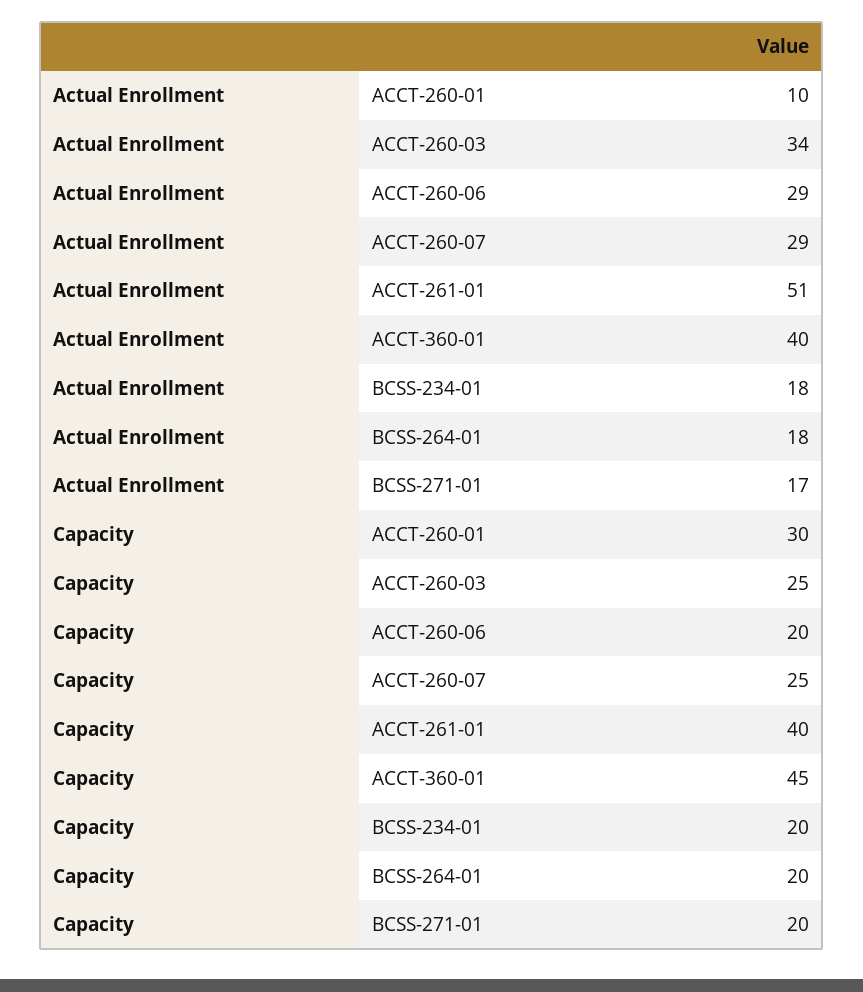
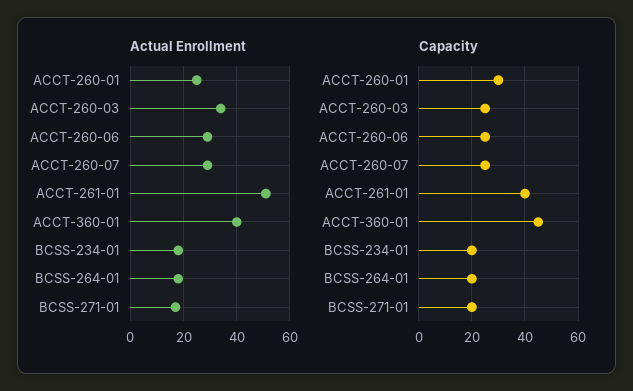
  {
    "Actual Enrollment": {
-     "ACCT-260-01": 10,
+     "ACCT-260-01": 25,
      "ACCT-260-03": 34,
      "ACCT-260-06": 29,
      "ACCT-260-07": 29,
      "ACCT-261-01": 51,
      "ACCT-360-01": 40,
      "BCSS-234-01": 18,
      "BCSS-264-01": 18,
      "BCSS-271-01": 17
    },
    "Capacity": {
      "ACCT-260-01": 30,
      "ACCT-260-03": 25,
-     "ACCT-260-06": 20,
+     "ACCT-260-06": 25,
      "ACCT-260-07": 25,
      "ACCT-261-01": 40,
      "ACCT-360-01": 45,
      "BCSS-234-01": 20,
      "BCSS-264-01": 20,
      "BCSS-271-01": 20
    }
  }

